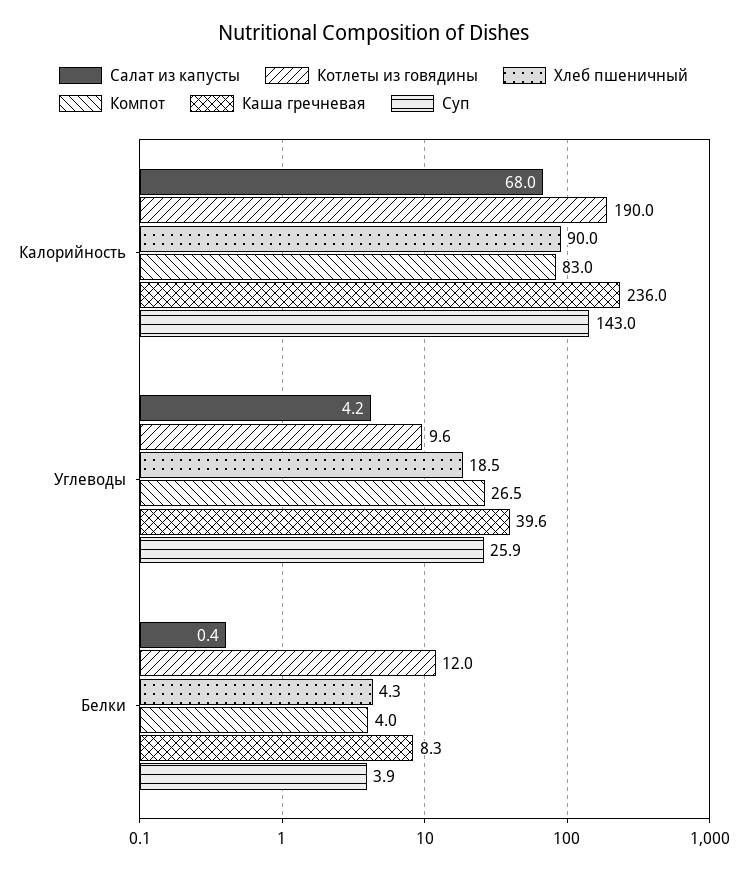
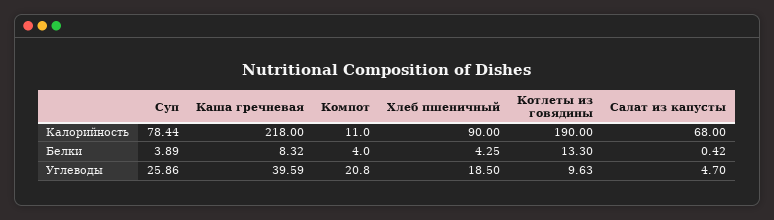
  {
    "Салат из капусты": {
      "Калорийность": 68,
-     "Углеводы": 4.2,
+     "Углеводы": 4.7,
      "Белки": 0.42
    },
    "Котлеты из говядины": {
      "Калорийность": 190,
      "Углеводы": 9.63,
-     "Белки": 12
+     "Белки": 13.3
    },
    "Хлеб пшеничный": {
      "Калорийность": 90,
      "Углеводы": 18.5,
      "Белки": 4.25
    },
    "Компот": {
-     "Калорийность": 83,
+     "Калорийность": 11,
-     "Углеводы": 26.5,
+     "Углеводы": 20.8,
      "Белки": 4
    },
    "Каша гречневая": {
-     "Калорийность": 236,
+     "Калорийность": 218,
      "Углеводы": 39.59,
      "Белки": 8.32
    },
    "Суп": {
-     "Калорийность": 143,
+     "Калорийность": 78.44,
      "Углеводы": 25.86,
      "Белки": 3.89
    }
  }

